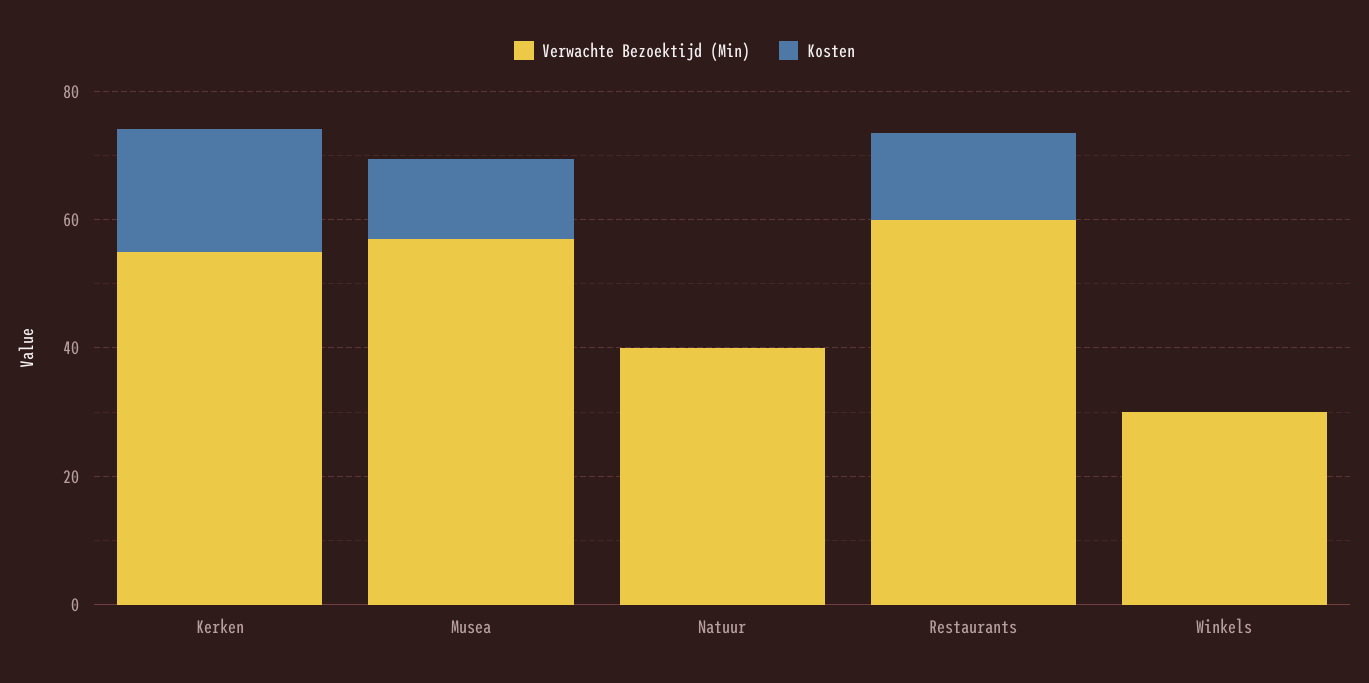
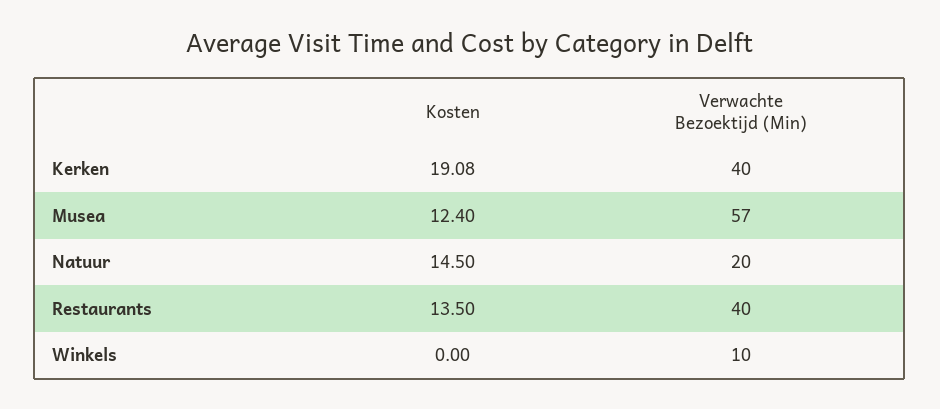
  {
    "Verwachte Bezoektijd (Min)": {
-     "Kerken": 55,
+     "Kerken": 40,
      "Musea": 57,
-     "Natuur": 40,
+     "Natuur": 20,
-     "Restaurants": 60,
+     "Restaurants": 40,
-     "Winkels": 30
+     "Winkels": 10
    },
    "Kosten": {
      "Kerken": 19.08,
      "Musea": 12.4,
-     "Natuur": 0,
+     "Natuur": 14.5,
      "Restaurants": 13.5,
      "Winkels": 0
    }
  }

